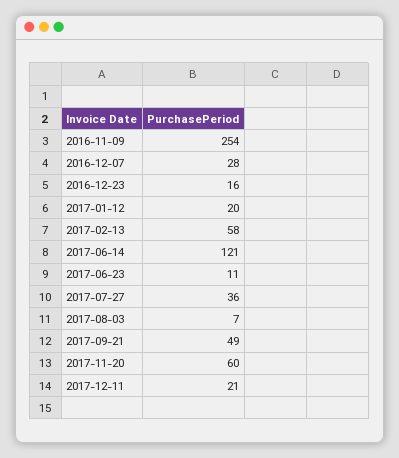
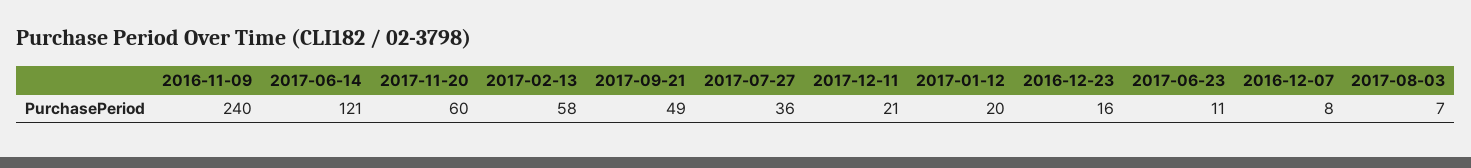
  {
-   "2016-11-09": 254,
+   "2016-11-09": 240,
-   "2016-12-07": 28,
+   "2016-12-07": 8,
    "2016-12-23": 16,
    "2017-01-12": 20,
    "2017-02-13": 58,
    "2017-06-14": 121,
    "2017-06-23": 11,
    "2017-07-27": 36,
    "2017-08-03": 7,
    "2017-09-21": 49,
    "2017-11-20": 60,
    "2017-12-11": 21
  }

